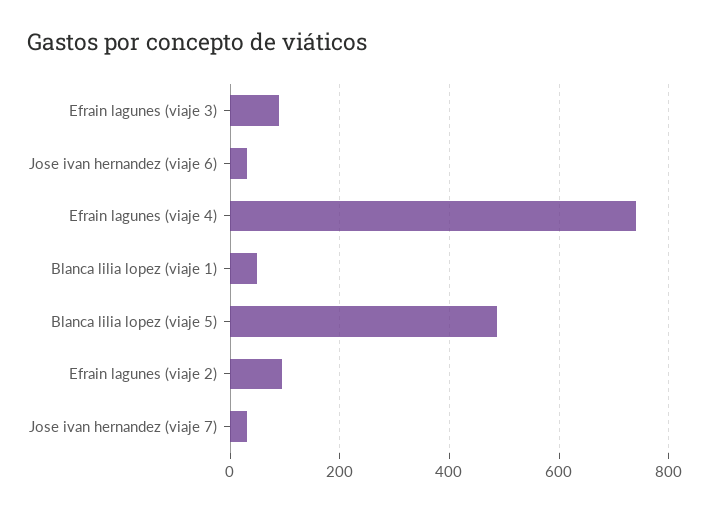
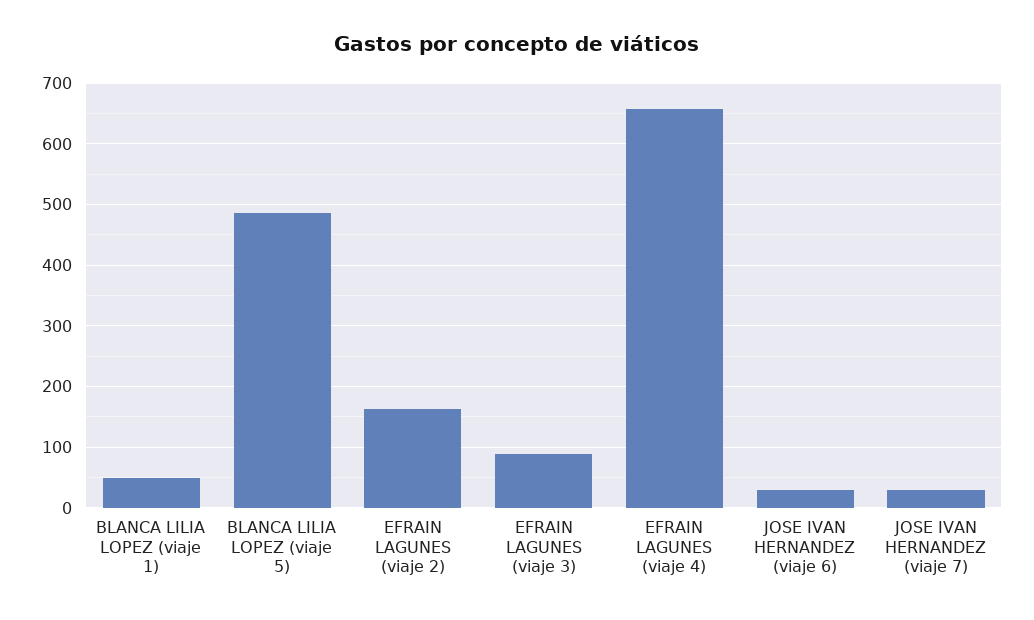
  {
    "Efrain lagunes (viaje 3)": 90,
    "Jose ivan hernandez (viaje 6)": 30,
-   "Efrain lagunes (viaje 4)": 740,
+   "Efrain lagunes (viaje 4)": 660,
    "Blanca lilia lopez (viaje 1)": 50,
    "Blanca lilia lopez (viaje 5)": 490,
-   "Efrain lagunes (viaje 2)": 100,
+   "Efrain lagunes (viaje 2)": 160,
    "Jose ivan hernandez (viaje 7)": 30
  }

